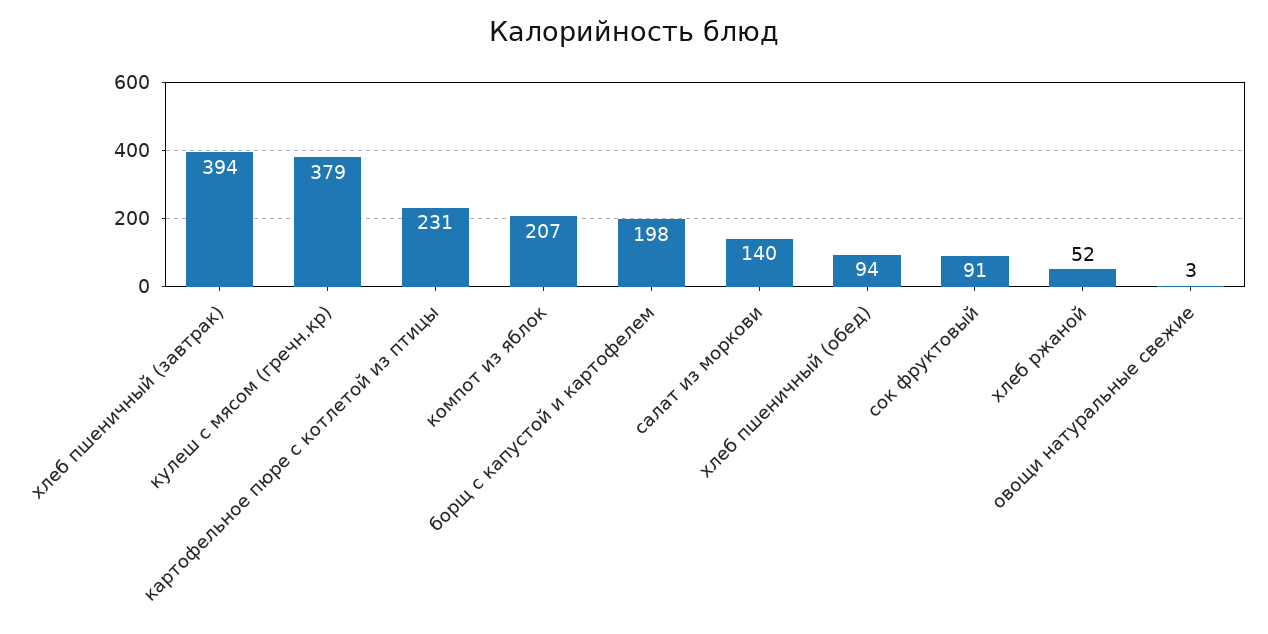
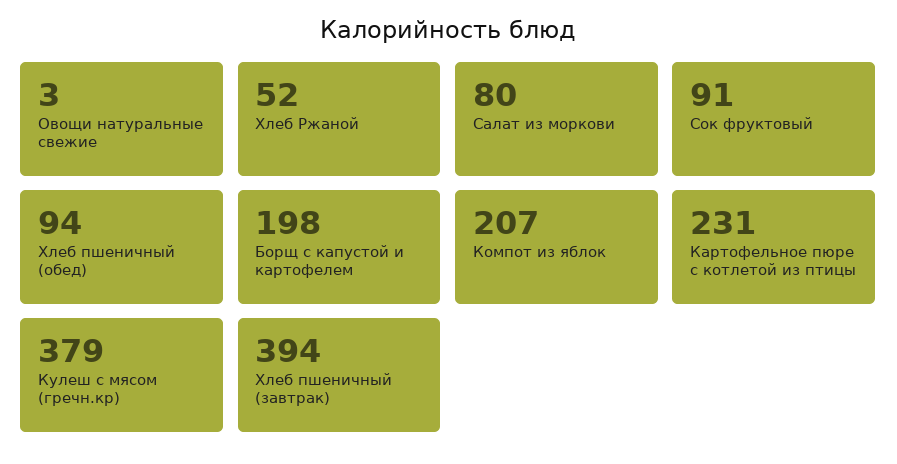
  {
    "хлеб пшеничный (завтрак)": 394,
    "кулеш с мясом (гречн.кр)": 379,
    "картофельное пюре с котлетой из птицы": 231,
    "компот из яблок": 207,
    "борщ с капустой и картофелем": 198,
-   "салат из моркови": 140,
+   "салат из моркови": 80,
    "хлеб пшеничный (обед)": 94,
    "сок фруктовый": 91,
    "хлеб ржаной": 52,
    "овощи натуральные свежие": 3
  }

